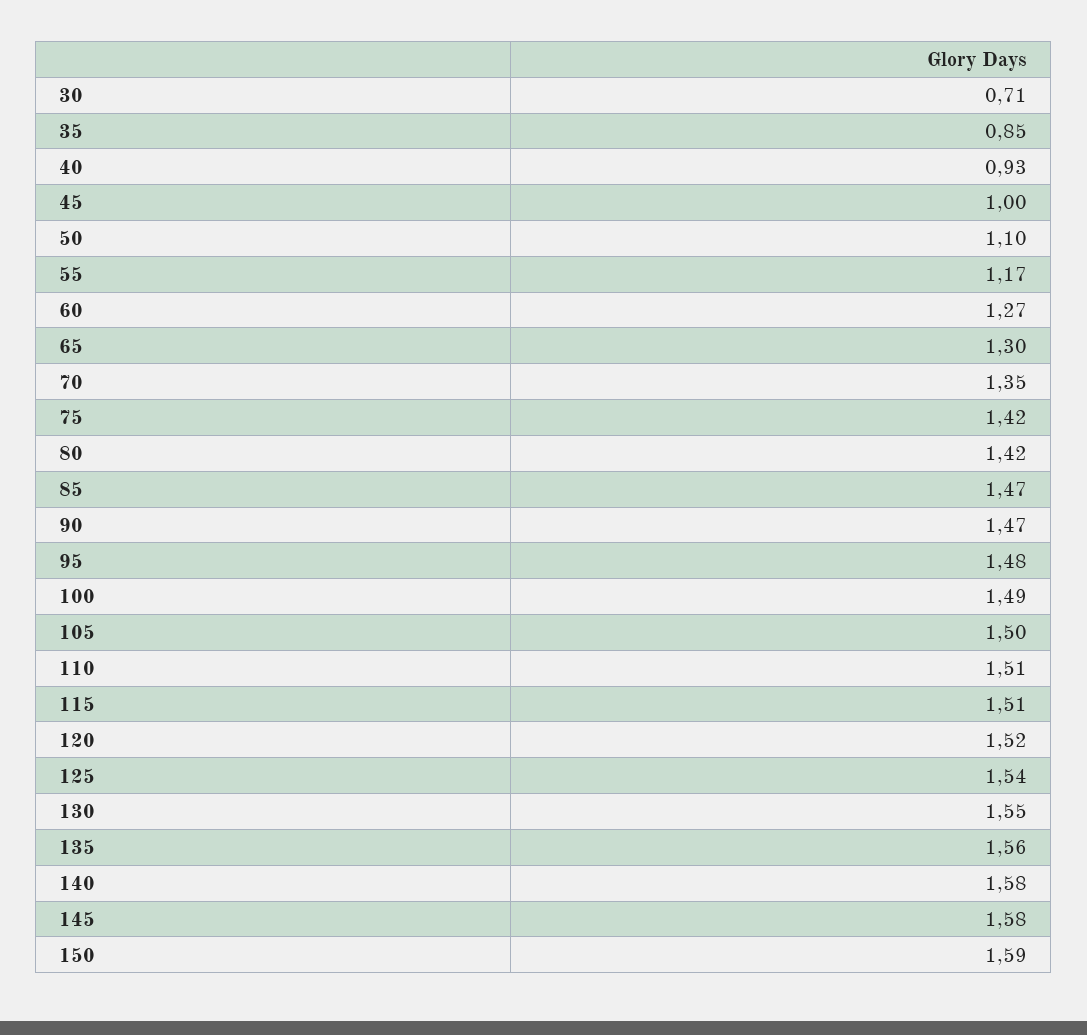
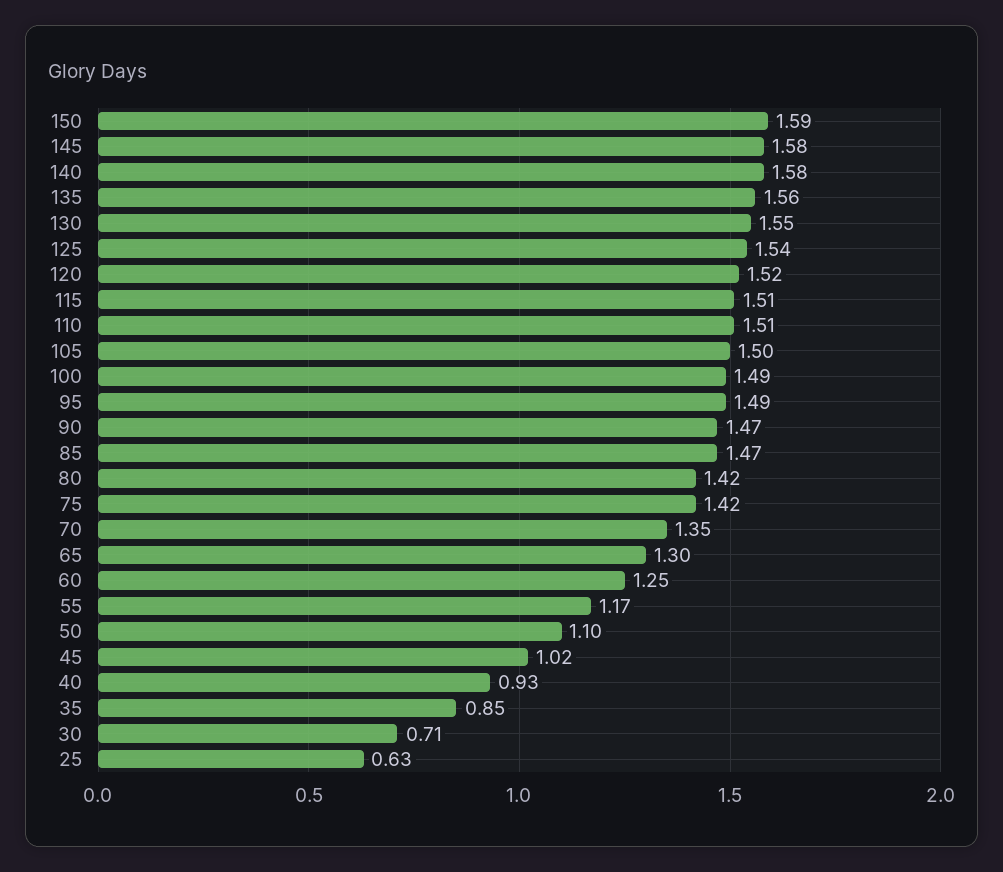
  {
    "30": 0.71,
    "35": 0.85,
    "40": 0.93,
-   "45": 1,
+   "45": 1.02,
    "50": 1.1,
    "55": 1.17,
-   "60": 1.27,
+   "60": 1.25,
    "65": 1.3,
    "70": 1.35,
    "75": 1.42,
    "80": 1.42,
    "85": 1.47,
    "90": 1.47,
-   "95": 1.48,
+   "95": 1.49,
    "100": 1.49,
    "105": 1.5,
    "110": 1.51,
    "115": 1.51,
    "120": 1.52,
    "125": 1.54,
    "130": 1.55,
    "135": 1.56,
    "140": 1.58,
    "145": 1.58,
-   "150": 1.59
+   "150": 1.59,
+   "25": 0.63
  }

